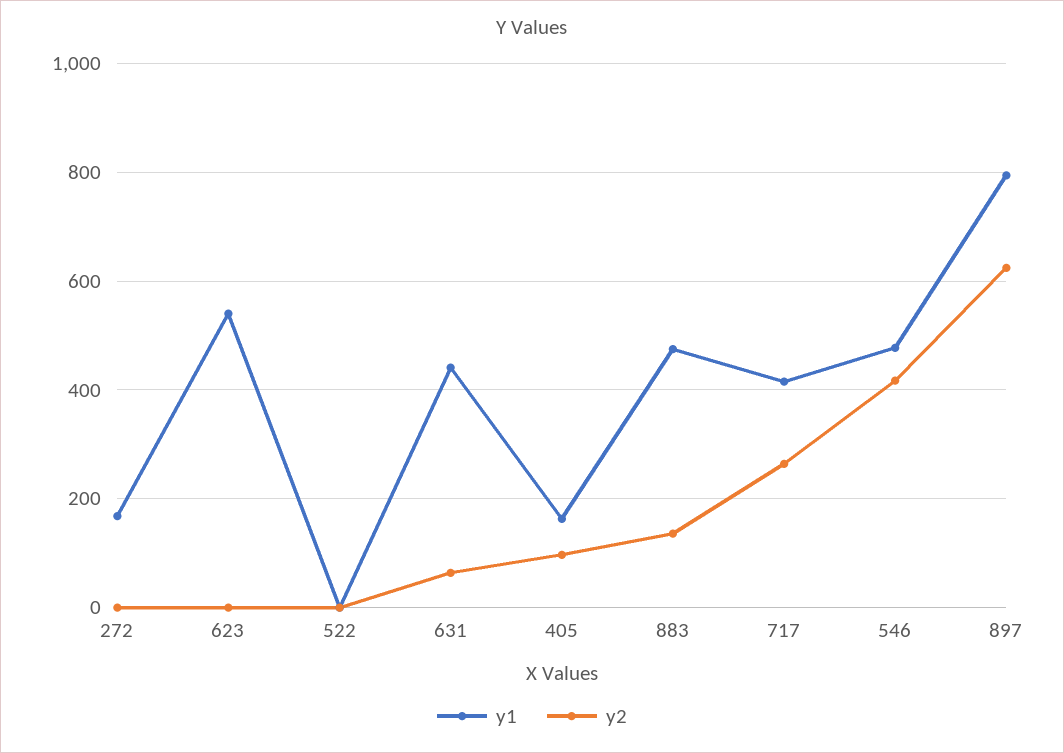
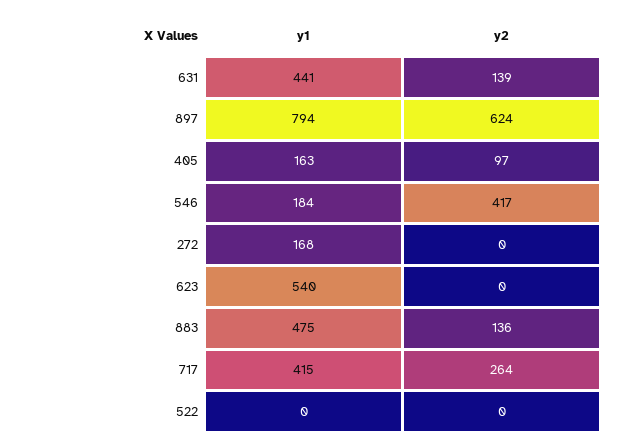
  {
    "y1": {
      "272": 168,
      "623": 540,
      "522": 0,
      "631": 441,
      "405": 163,
      "883": 475,
      "717": 415,
-     "546": 480,
+     "546": 184,
      "897": 794
    },
    "y2": {
      "272": 0,
      "623": 0,
      "522": 0,
-     "631": 60,
+     "631": 139,
      "405": 97,
      "883": 136,
      "717": 264,
      "546": 417,
      "897": 624
    }
  }

